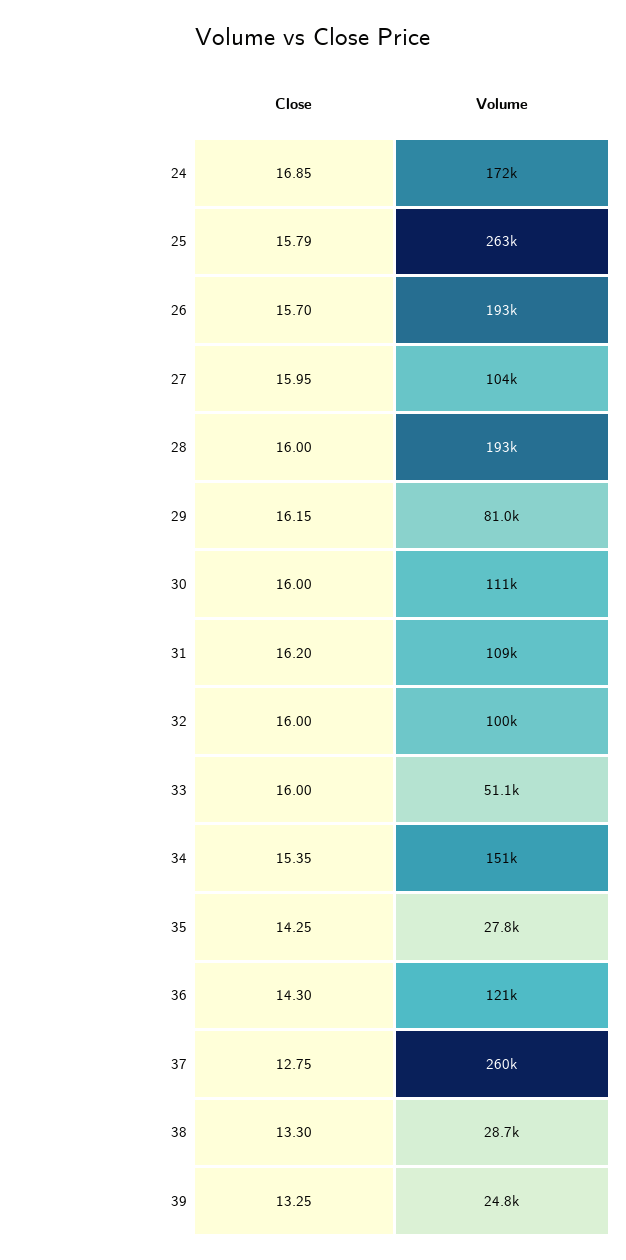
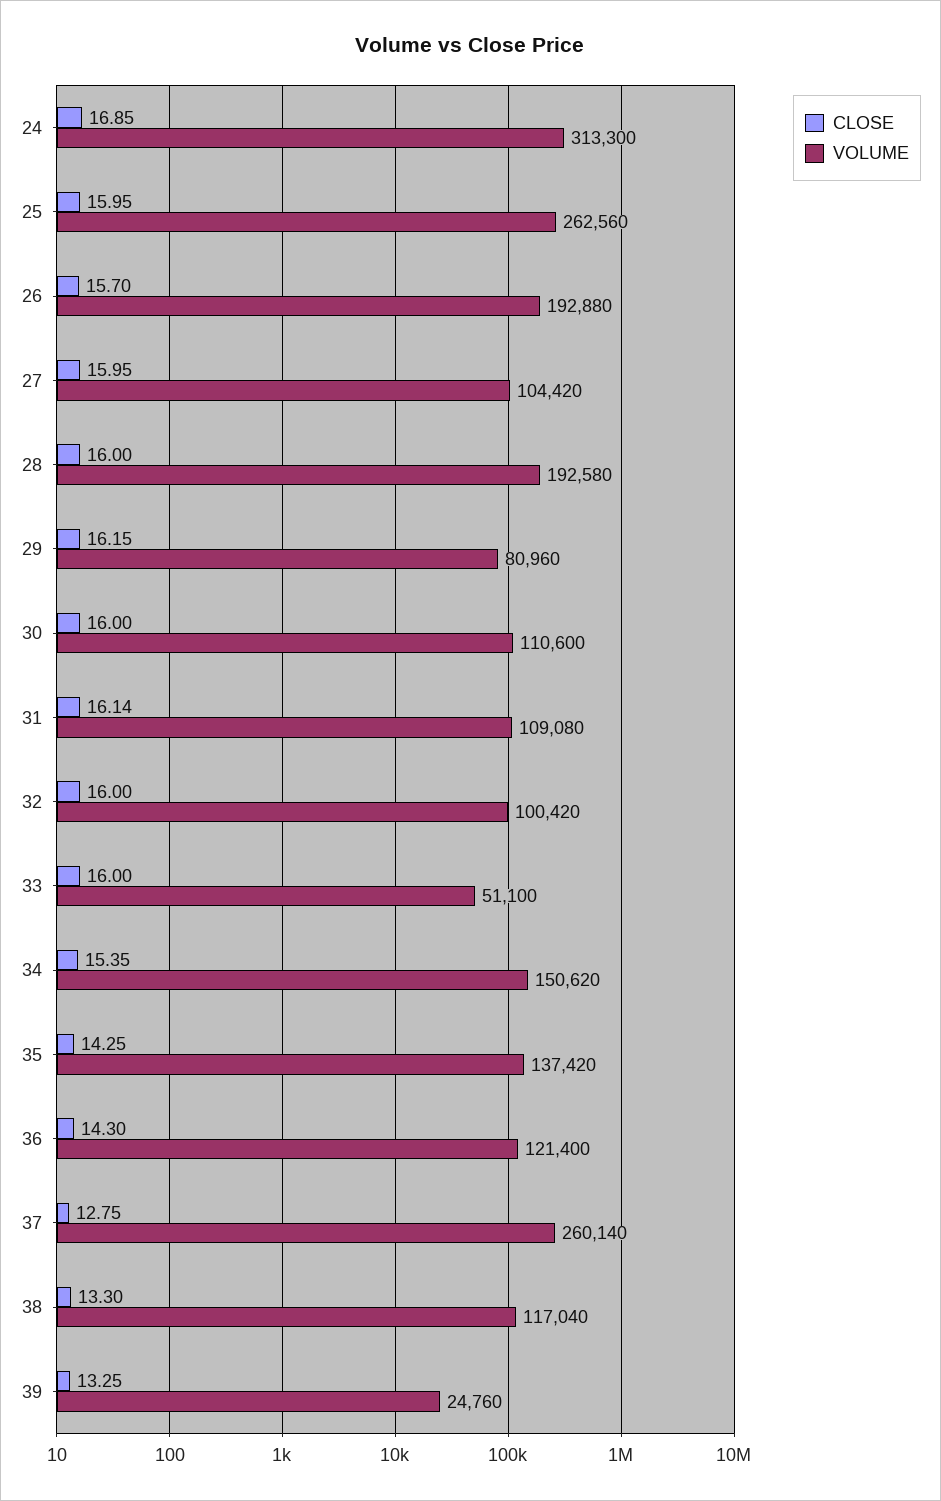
  {
    "Close": {
      "24": 16.85,
-     "25": 15.79,
+     "25": 15.95,
      "26": 15.7,
      "27": 15.95,
      "28": 16,
      "29": 16.15,
      "30": 16,
-     "31": 16.2,
+     "31": 16.14,
      "32": 16,
      "33": 16,
      "34": 15.35,
      "35": 14.25,
      "36": 14.3,
      "37": 12.75,
      "38": 13.3,
      "39": 13.25
    },
    "Volume": {
-     "24": 172000,
+     "24": 313300,
      "25": 262560,
      "26": 192880,
      "27": 104420,
      "28": 192580,
      "29": 80960,
      "30": 110600,
      "31": 109080,
      "32": 100420,
      "33": 51100,
      "34": 150620,
-     "35": 27800,
+     "35": 137420,
      "36": 121400,
      "37": 260140,
-     "38": 28700,
+     "38": 117040,
      "39": 24760
    }
  }

